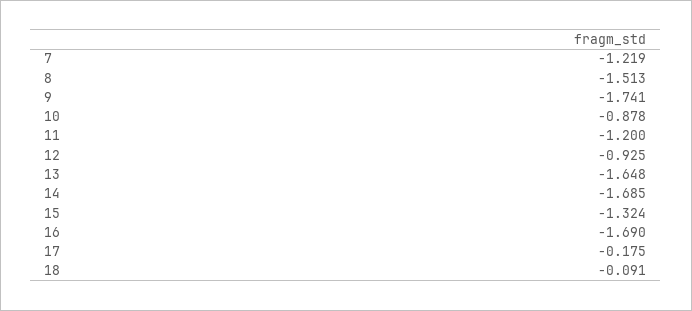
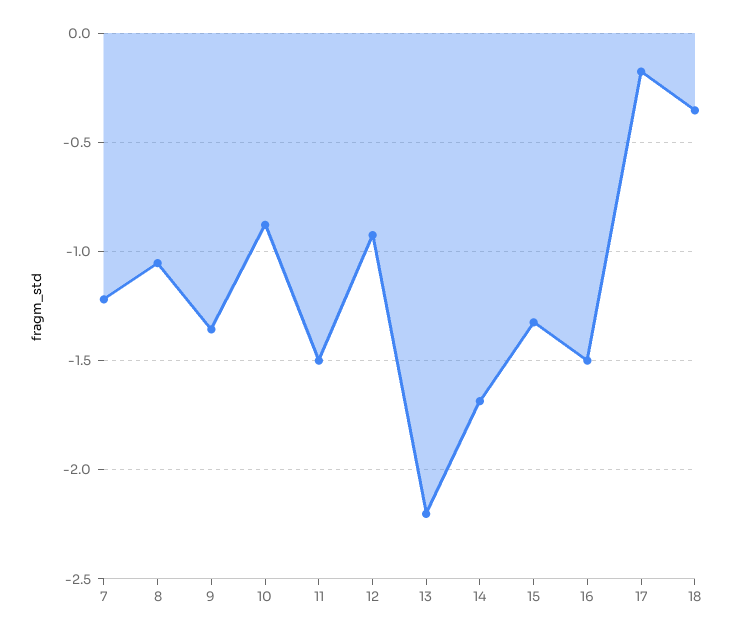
  {
    "7": -1.219,
-   "8": -1.513,
+   "8": -1.05,
-   "9": -1.741,
+   "9": -1.35,
    "10": -0.878,
-   "11": -1.2,
+   "11": -1.5,
    "12": -0.925,
-   "13": -1.648,
+   "13": -2.2,
    "14": -1.685,
    "15": -1.324,
-   "16": -1.69,
+   "16": -1.5,
    "17": -0.175,
-   "18": -0.091
+   "18": -0.35
  }

